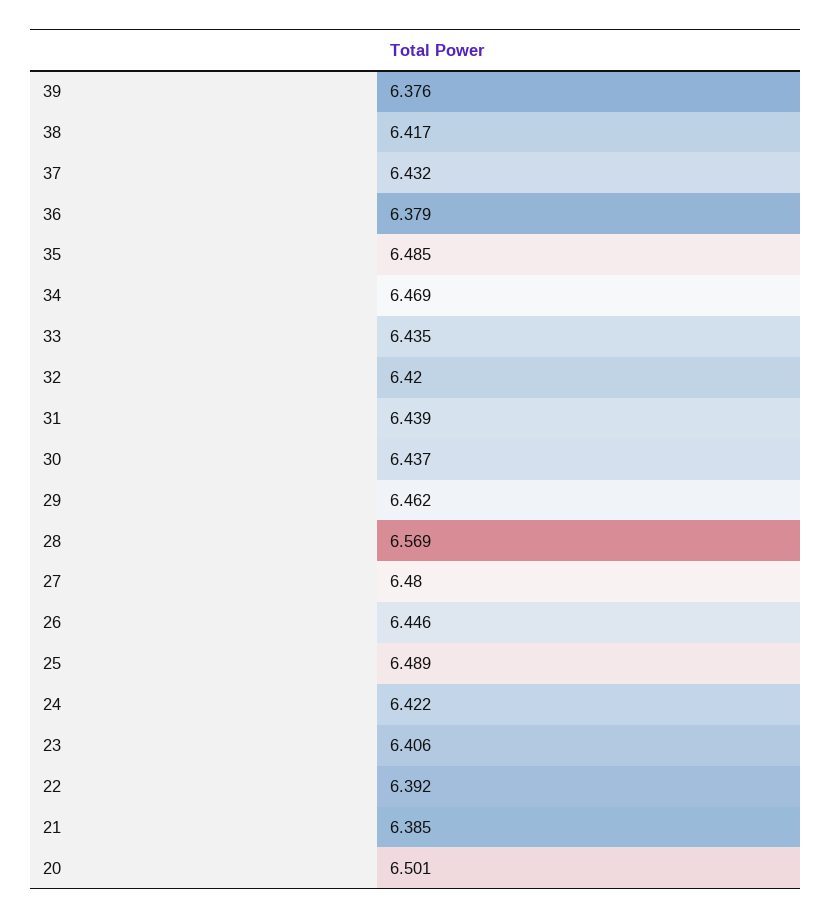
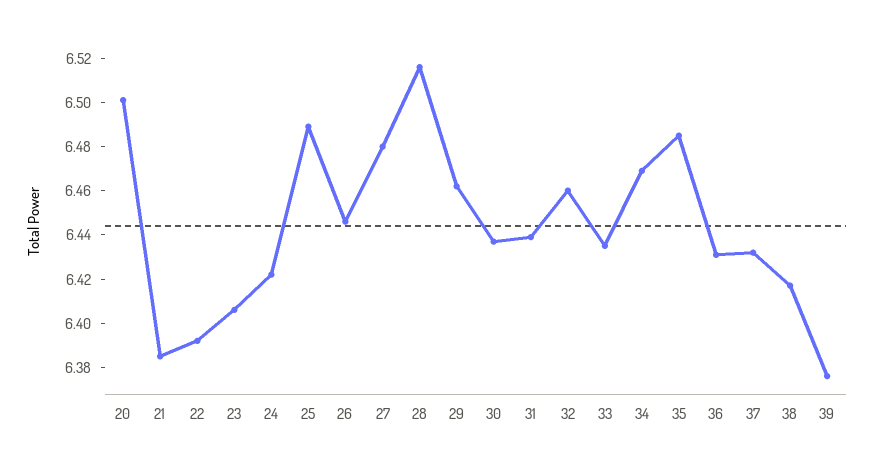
  {
    "39": 6.376,
    "38": 6.417,
    "37": 6.432,
-   "36": 6.379,
+   "36": 6.43,
    "35": 6.485,
    "34": 6.469,
    "33": 6.435,
-   "32": 6.42,
+   "32": 6.46,
    "31": 6.439,
    "30": 6.437,
    "29": 6.462,
-   "28": 6.569,
+   "28": 6.515,
    "27": 6.48,
    "26": 6.446,
    "25": 6.489,
    "24": 6.422,
    "23": 6.406,
    "22": 6.392,
    "21": 6.385,
    "20": 6.501
  }

